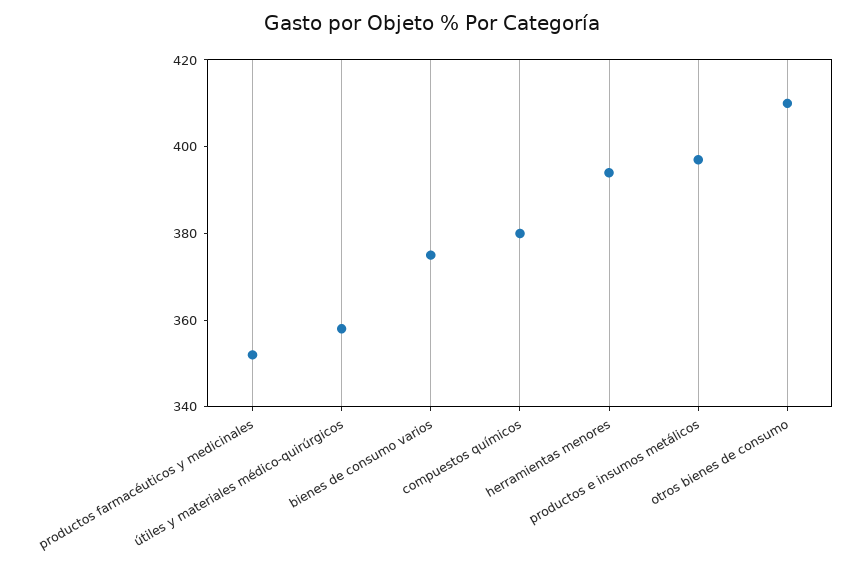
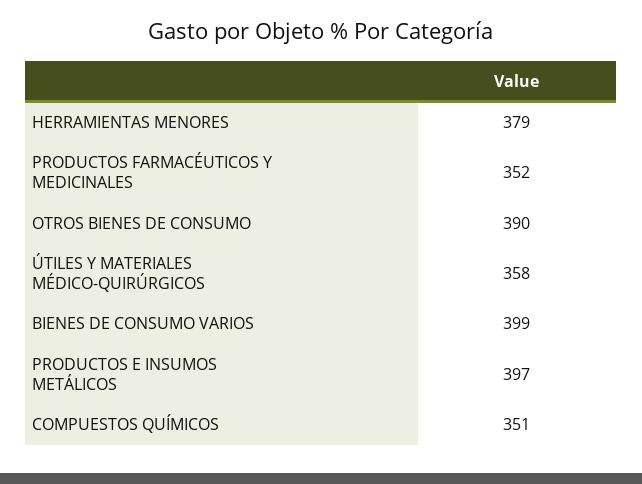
  {
    "productos farmacéuticos y medicinales": 352,
    "útiles y materiales médico-quirúrgicos": 358,
-   "bienes de consumo varios": 375,
+   "bienes de consumo varios": 399,
-   "compuestos químicos": 380,
+   "compuestos químicos": 351,
-   "herramientas menores": 395,
+   "herramientas menores": 379,
    "productos e insumos metálicos": 397,
-   "otros bienes de consumo": 410
+   "otros bienes de consumo": 390
  }

